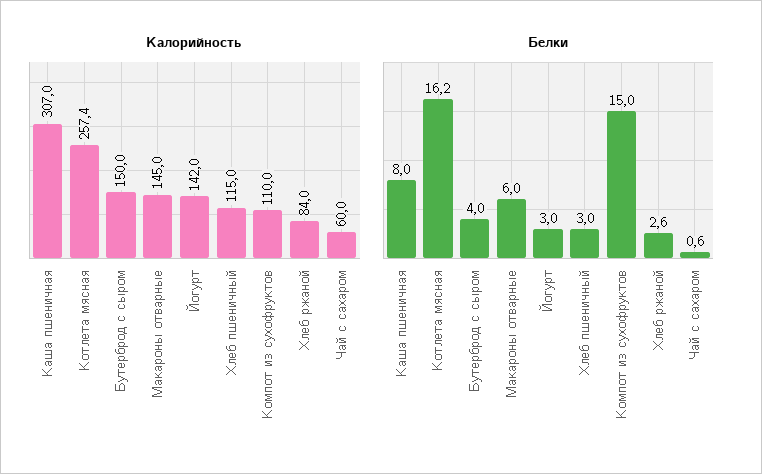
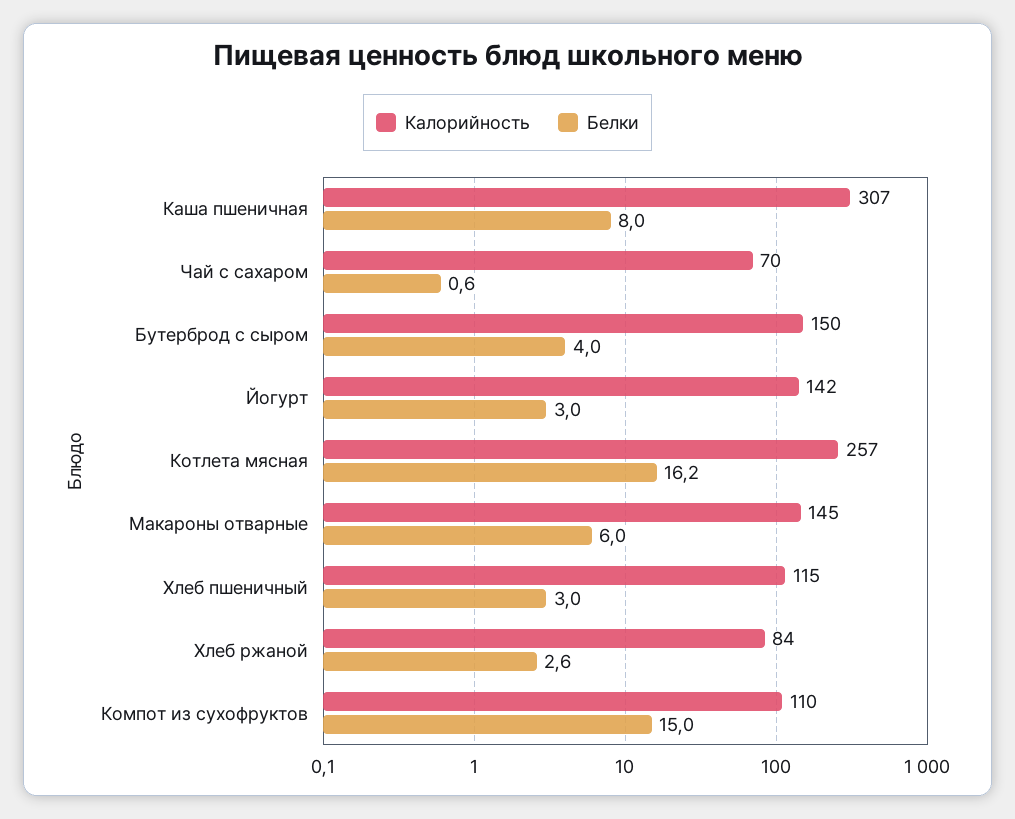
  {
    "Калорийность": {
      "Каша пшеничная": 307,
      "Котлета мясная": 257.4,
      "Бутерброд с сыром": 150,
      "Макароны отварные": 145,
      "Йогурт": 142,
      "Хлеб пшеничный": 115,
      "Компот из сухофруктов": 110,
      "Хлеб ржаной": 84,
-     "Чай с сахаром": 60
+     "Чай с сахаром": 70
    },
    "Белки": {
      "Каша пшеничная": 8,
      "Котлета мясная": 16.2,
      "Бутерброд с сыром": 4,
      "Макароны отварные": 6,
      "Йогурт": 3,
      "Хлеб пшеничный": 3,
      "Компот из сухофруктов": 15,
      "Хлеб ржаной": 2.6,
      "Чай с сахаром": 0.6
    }
  }

